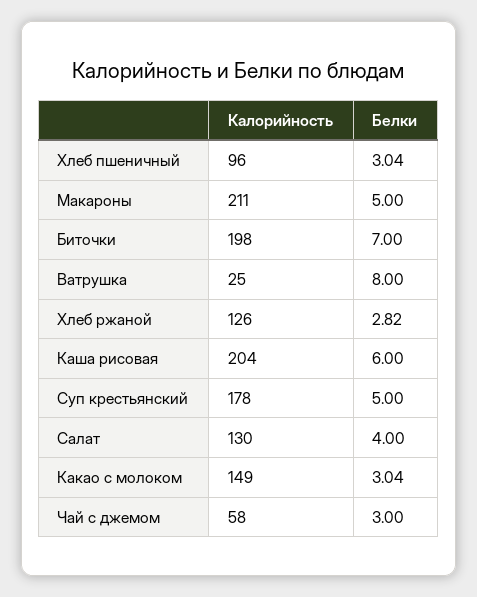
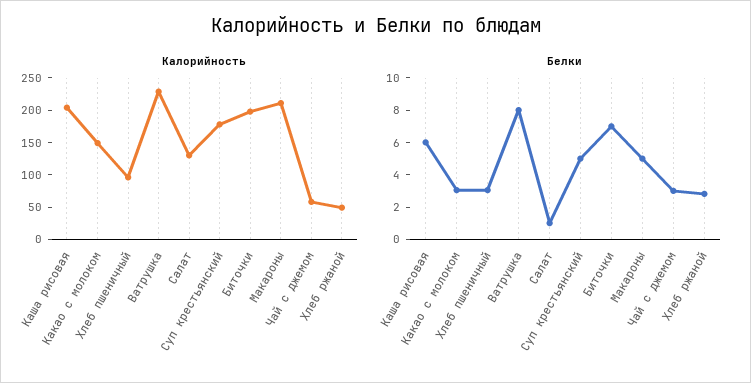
  {
    "Калорийность": {
      "Хлеб пшеничный": 96,
      "Макароны": 211,
      "Биточки": 198,
-     "Ватрушка": 25,
+     "Ватрушка": 225,
-     "Хлеб ржаной": 126,
+     "Хлеб ржаной": 50,
      "Каша рисовая": 204,
      "Суп крестьянский": 178,
      "Салат": 130,
      "Какао с молоком": 149,
      "Чай с джемом": 58
    },
    "Белки": {
      "Хлеб пшеничный": 3.04,
      "Макароны": 5,
      "Биточки": 7,
      "Ватрушка": 8,
      "Хлеб ржаной": 2.82,
      "Каша рисовая": 6,
      "Суп крестьянский": 5,
-     "Салат": 4,
+     "Салат": 1,
      "Какао с молоком": 3.04,
      "Чай с джемом": 3
    }
  }

